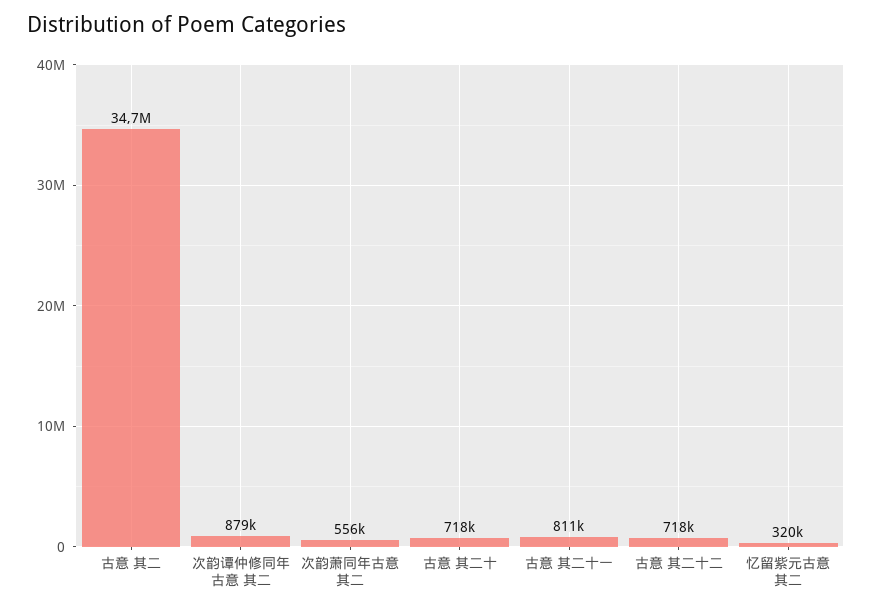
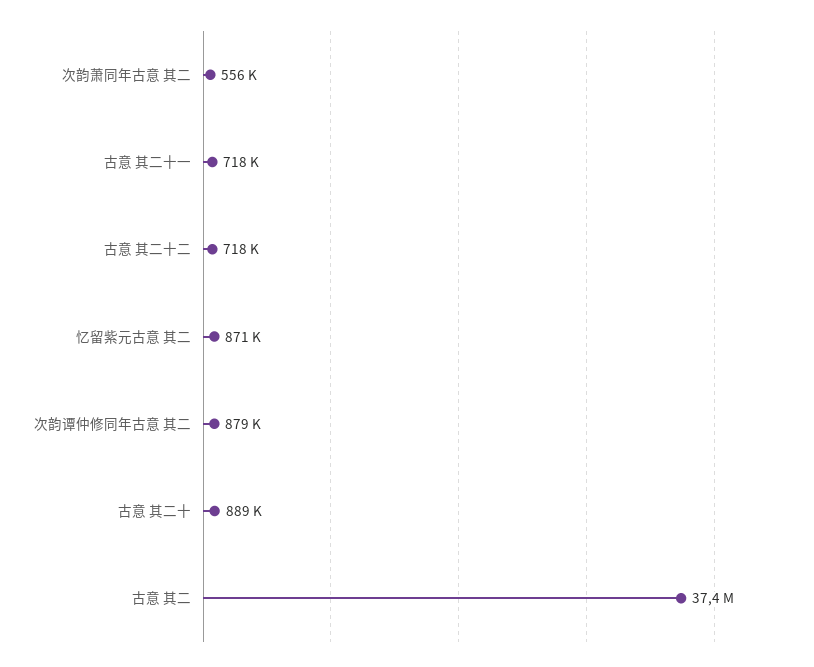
  {
-   "古意 其二": 34700000,
+   "古意 其二": 37400000,
    "次韵谭仲修同年古意 其二": 879000,
    "次韵萧同年古意 其二": 556000,
-   "古意 其二十": 718000,
+   "古意 其二十": 889000,
-   "古意 其二十一": 811000,
+   "古意 其二十一": 718000,
    "古意 其二十二": 718000,
-   "忆留紫元古意 其二": 320000
+   "忆留紫元古意 其二": 871000
  }

